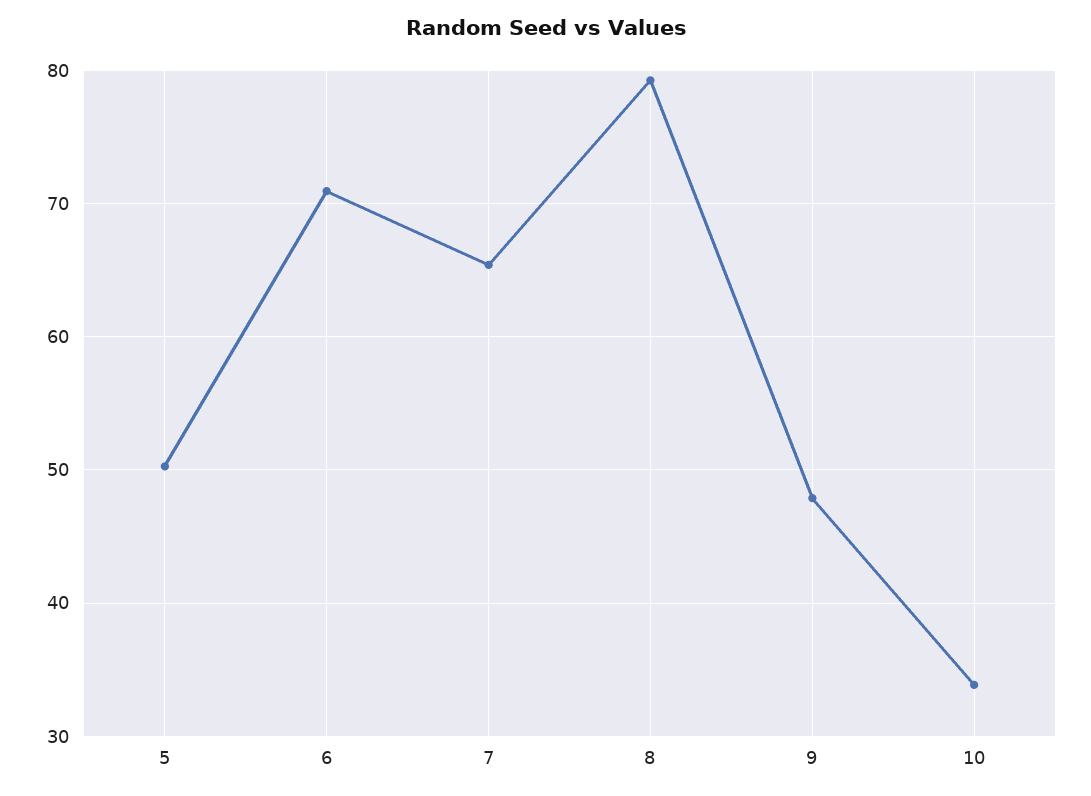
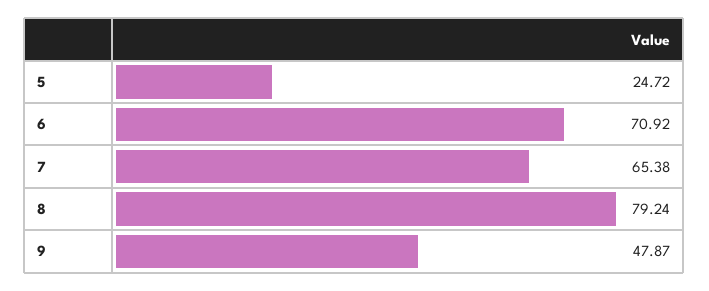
  {
-   "5": 50,
+   "5": 24.72,
    "6": 70.92,
    "7": 65.38,
    "8": 79.24,
-   "9": 47.87,
+   "9": 47.87
-   "10": 34
  }

